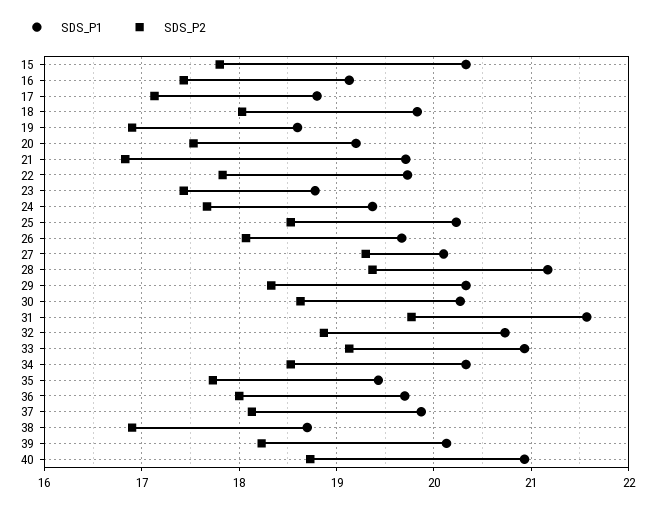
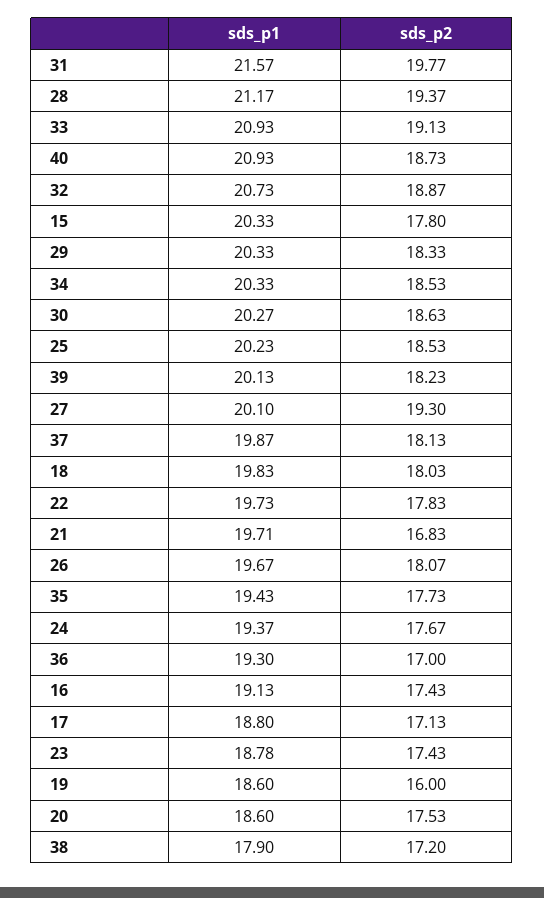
  {
    "SDS_P1": {
      "15": 20.33,
      "16": 19.13,
      "17": 18.8,
      "18": 19.83,
      "19": 18.6,
-     "20": 19.2,
+     "20": 18.6,
      "21": 19.71,
      "22": 19.73,
      "23": 18.78,
      "24": 19.37,
      "25": 20.23,
      "26": 19.67,
      "27": 20.1,
      "28": 21.17,
      "29": 20.33,
      "30": 20.27,
      "31": 21.57,
      "32": 20.73,
      "33": 20.93,
      "34": 20.33,
      "35": 19.43,
-     "36": 19.7,
+     "36": 19.3,
      "37": 19.87,
-     "38": 18.7,
+     "38": 17.9,
      "39": 20.13,
      "40": 20.93
    },
    "SDS_P2": {
      "15": 17.8,
      "16": 17.43,
      "17": 17.13,
      "18": 18.03,
-     "19": 16.9,
+     "19": 16,
      "20": 17.53,
      "21": 16.83,
      "22": 17.83,
      "23": 17.43,
      "24": 17.67,
      "25": 18.53,
      "26": 18.07,
      "27": 19.3,
      "28": 19.37,
      "29": 18.33,
      "30": 18.63,
      "31": 19.77,
      "32": 18.87,
      "33": 19.13,
      "34": 18.53,
      "35": 17.73,
-     "36": 18,
+     "36": 17,
      "37": 18.13,
-     "38": 16.9,
+     "38": 17.2,
      "39": 18.23,
      "40": 18.73
    }
  }

